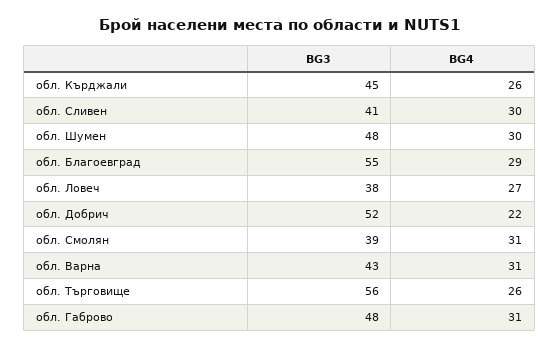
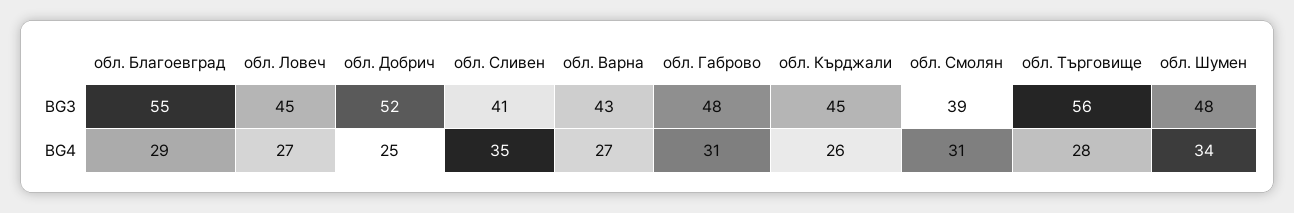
  {
    "BG3": {
      "обл. Кърджали": 45,
      "обл. Сливен": 41,
      "обл. Шумен": 48,
      "обл. Благоевград": 55,
-     "обл. Ловеч": 38,
+     "обл. Ловеч": 45,
      "обл. Добрич": 52,
      "обл. Смолян": 39,
      "обл. Варна": 43,
      "обл. Търговище": 56,
      "обл. Габрово": 48
    },
    "BG4": {
      "обл. Кърджали": 26,
-     "обл. Сливен": 30,
+     "обл. Сливен": 35,
-     "обл. Шумен": 30,
+     "обл. Шумен": 34,
      "обл. Благоевград": 29,
      "обл. Ловеч": 27,
-     "обл. Добрич": 22,
+     "обл. Добрич": 25,
      "обл. Смолян": 31,
-     "обл. Варна": 31,
+     "обл. Варна": 27,
-     "обл. Търговище": 26,
+     "обл. Търговище": 28,
      "обл. Габрово": 31
    }
  }

